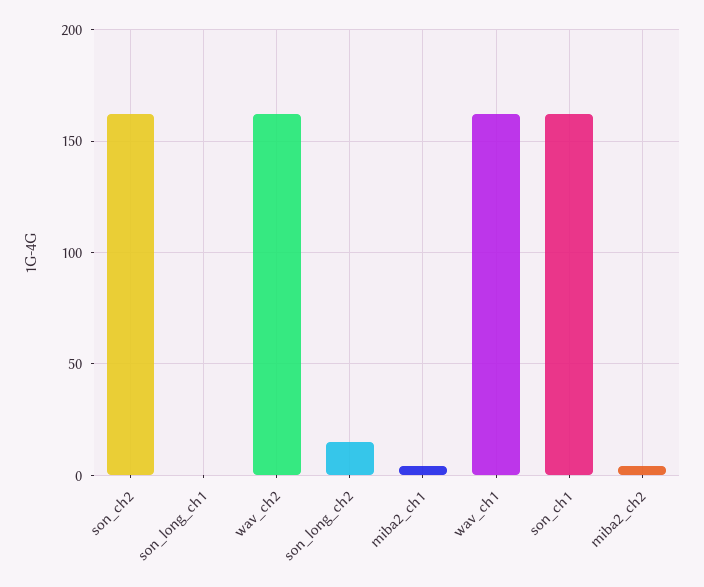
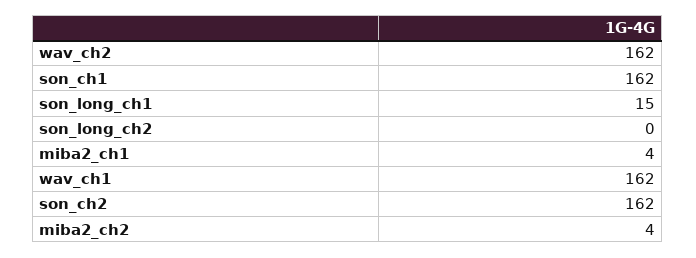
  {
    "son_ch2": 162,
-   "son_long_ch1": 0,
+   "son_long_ch1": 15,
    "wav_ch2": 162,
-   "son_long_ch2": 15,
+   "son_long_ch2": 0,
    "miba2_ch1": 4,
    "wav_ch1": 162,
    "son_ch1": 162,
    "miba2_ch2": 4
  }

